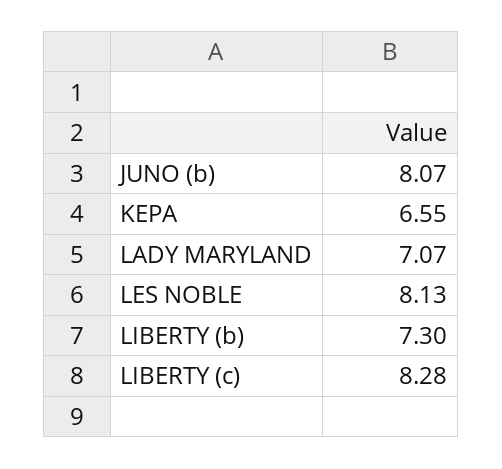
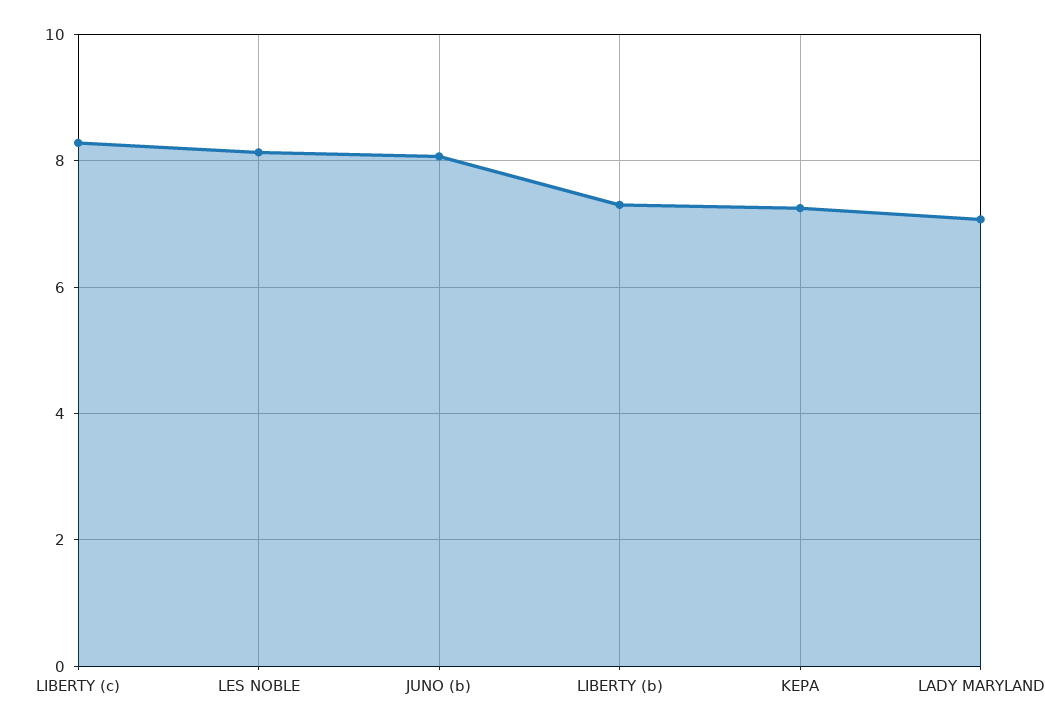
  {
    "JUNO (b)": 8.07,
-   "KEPA": 6.55,
+   "KEPA": 7.2,
    "LADY MARYLAND": 7.07,
    "LES NOBLE": 8.13,
    "LIBERTY (b)": 7.3,
    "LIBERTY (c)": 8.28
  }

